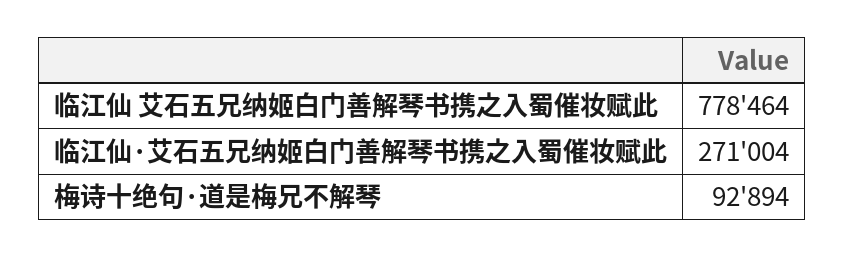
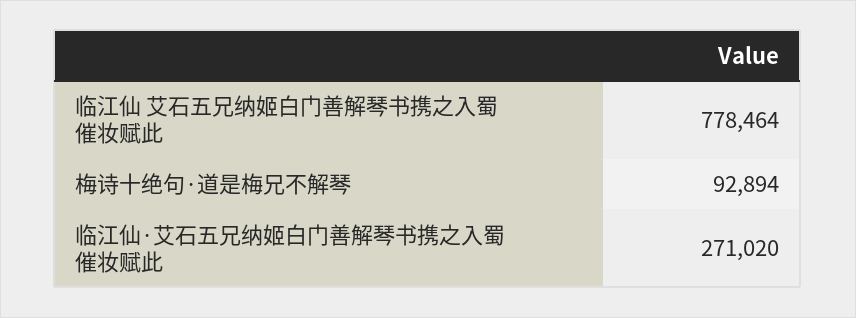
  {
    "临江仙 艾石五兄纳姬白门善解琴书携之入蜀催妆赋此": 778464,
-   "临江仙·艾石五兄纳姬白门善解琴书携之入蜀催妆赋此": 271004,
+   "临江仙·艾石五兄纳姬白门善解琴书携之入蜀催妆赋此": 271020,
    "梅诗十绝句·道是梅兄不解琴": 92894
  }

